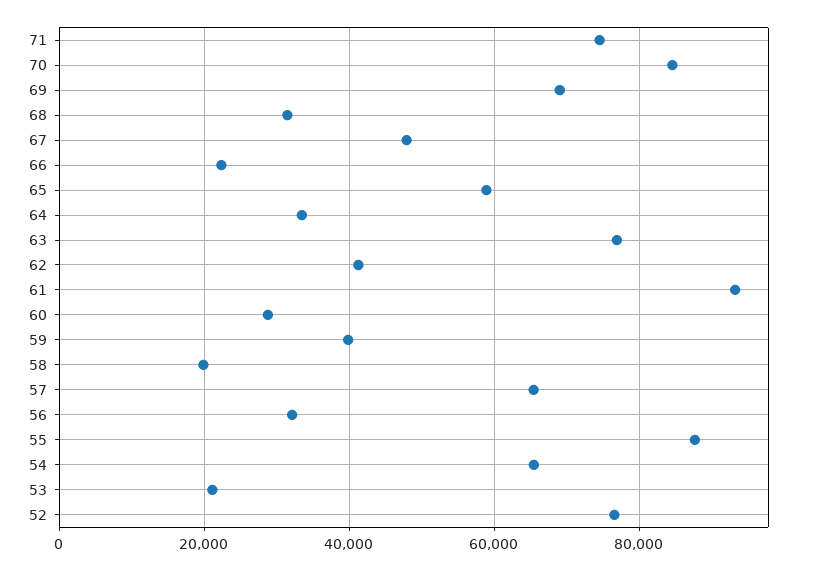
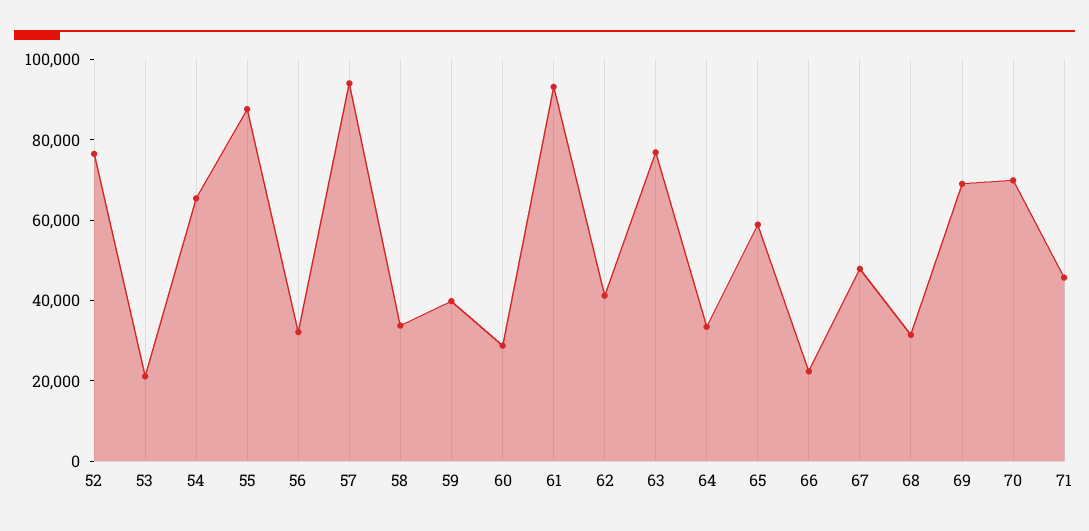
  {
-   "71": 74000,
+   "71": 45000,
-   "70": 84000,
+   "70": 70000,
    "69": 70000,
    "68": 32000,
    "67": 48000,
    "66": 22000,
    "65": 58000,
    "64": 34000,
    "63": 76000,
    "62": 42000,
    "61": 94000,
    "60": 28000,
    "59": 40000,
-   "58": 20000,
+   "58": 35000,
-   "57": 66000,
+   "57": 95000,
    "56": 32000,
    "55": 88000,
    "54": 66000,
    "53": 22000,
    "52": 76000
  }

